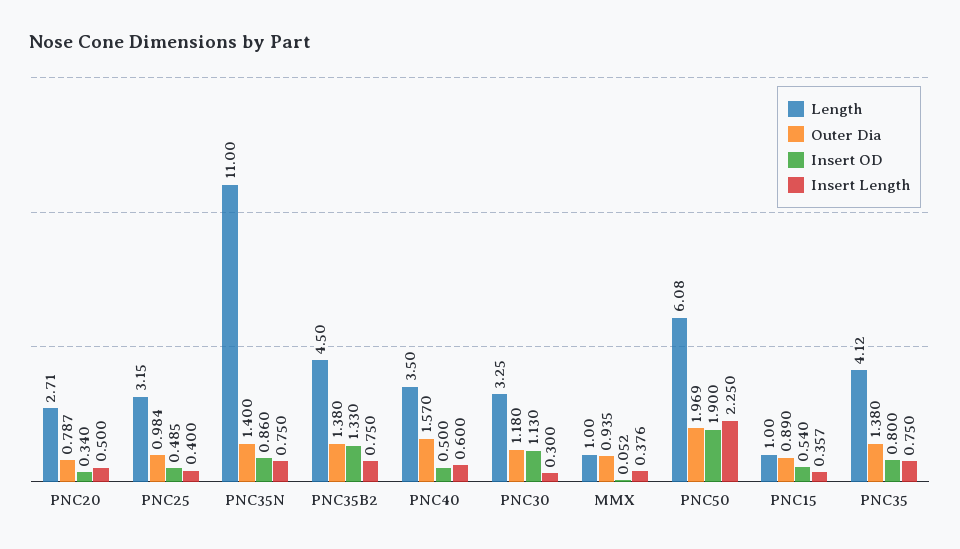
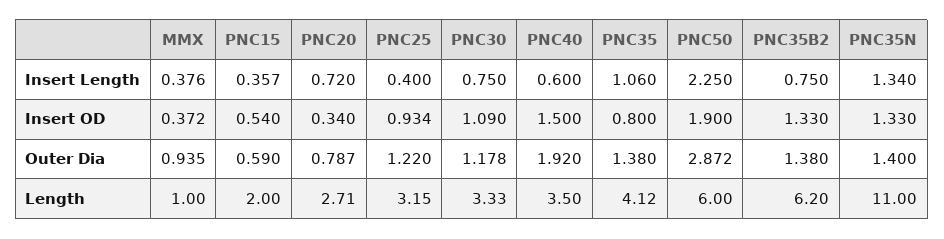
  {
    "Length": {
      "PNC20": 2.71,
      "PNC25": 3.15,
      "PNC35N": 11,
-     "PNC35B2": 4.5,
+     "PNC35B2": 6.2,
      "PNC40": 3.5,
-     "PNC30": 3.25,
+     "PNC30": 3.33,
      "MMX": 1,
-     "PNC50": 6.08,
+     "PNC50": 6,
-     "PNC15": 1,
+     "PNC15": 2,
      "PNC35": 4.12
    },
    "Outer Dia": {
      "PNC20": 0.787,
-     "PNC25": 0.984,
+     "PNC25": 1.22,
      "PNC35N": 1.4,
      "PNC35B2": 1.38,
-     "PNC40": 1.57,
+     "PNC40": 1.92,
-     "PNC30": 1.18,
+     "PNC30": 1.178,
      "MMX": 0.935,
-     "PNC50": 1.969,
+     "PNC50": 2.872,
-     "PNC15": 0.89,
+     "PNC15": 0.59,
      "PNC35": 1.38
    },
    "Insert OD": {
      "PNC20": 0.34,
-     "PNC25": 0.485,
+     "PNC25": 0.934,
-     "PNC35N": 0.86,
+     "PNC35N": 1.33,
      "PNC35B2": 1.33,
-     "PNC40": 0.5,
+     "PNC40": 1.5,
-     "PNC30": 1.13,
+     "PNC30": 1.09,
-     "MMX": 0.052,
+     "MMX": 0.372,
      "PNC50": 1.9,
      "PNC15": 0.54,
      "PNC35": 0.8
    },
    "Insert Length": {
-     "PNC20": 0.5,
+     "PNC20": 0.72,
      "PNC25": 0.4,
-     "PNC35N": 0.75,
+     "PNC35N": 1.34,
      "PNC35B2": 0.75,
      "PNC40": 0.6,
-     "PNC30": 0.3,
+     "PNC30": 0.75,
      "MMX": 0.376,
      "PNC50": 2.25,
      "PNC15": 0.357,
-     "PNC35": 0.75
+     "PNC35": 1.06
    }
  }

